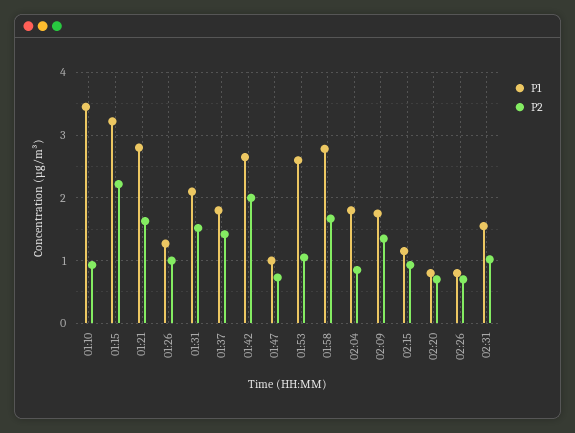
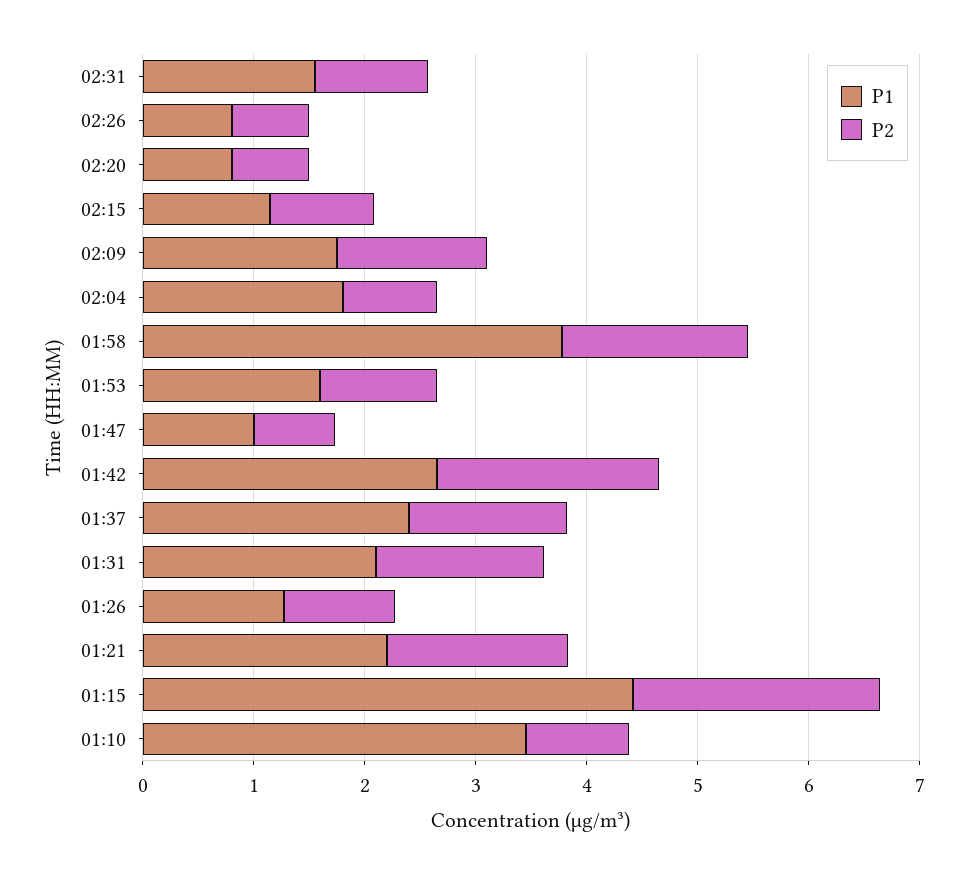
  {
    "P1": {
      "01:10": 3.5,
-     "01:15": 3.2,
+     "01:15": 4.4,
-     "01:21": 2.8,
+     "01:21": 2.2,
      "01:26": 1.3,
      "01:31": 2.1,
-     "01:37": 1.8,
+     "01:37": 2.4,
      "01:42": 2.7,
      "01:47": 1,
-     "01:53": 2.6,
+     "01:53": 1.6,
-     "01:58": 2.8,
+     "01:58": 3.8,
      "02:04": 1.8,
      "02:09": 1.8,
      "02:15": 1.2,
      "02:20": 0.8,
      "02:26": 0.8,
      "02:31": 1.6
    },
    "P2": {
      "01:10": 0.9,
      "01:15": 2.2,
      "01:21": 1.6,
      "01:26": 1,
      "01:31": 1.5,
      "01:37": 1.4,
      "01:42": 2,
      "01:47": 0.7,
      "01:53": 1.1,
      "01:58": 1.7,
      "02:04": 0.9,
      "02:09": 1.4,
      "02:15": 0.9,
      "02:20": 0.7,
      "02:26": 0.7,
      "02:31": 1
    }
  }

